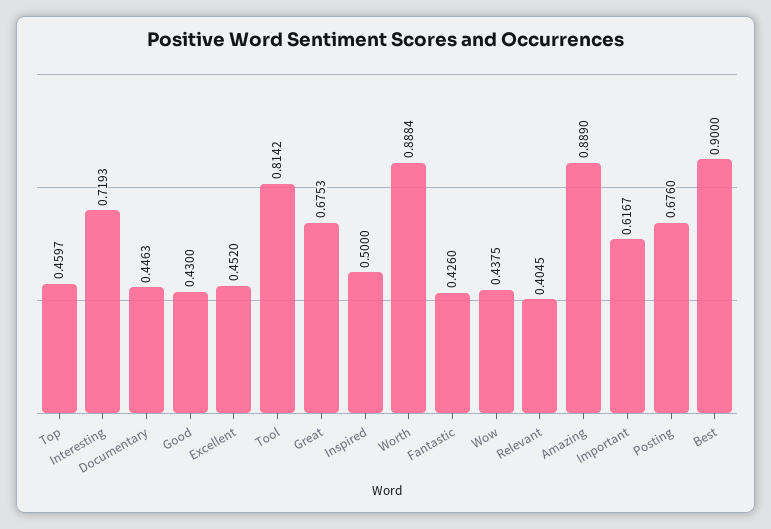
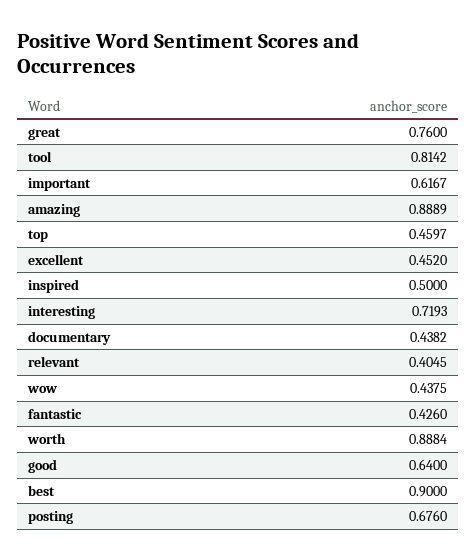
  {
    "Top": 0.4597,
    "Interesting": 0.7193,
-   "Documentary": 0.4463,
+   "Documentary": 0.4382,
-   "Good": 0.43,
+   "Good": 0.64,
    "Excellent": 0.452,
    "Tool": 0.8142,
-   "Great": 0.6753,
+   "Great": 0.76,
    "Inspired": 0.5,
    "Worth": 0.8884,
    "Fantastic": 0.426,
    "Wow": 0.4375,
    "Relevant": 0.4045,
-   "Amazing": 0.889,
+   "Amazing": 0.8889,
    "Important": 0.6167,
    "Posting": 0.676,
    "Best": 0.9
  }

